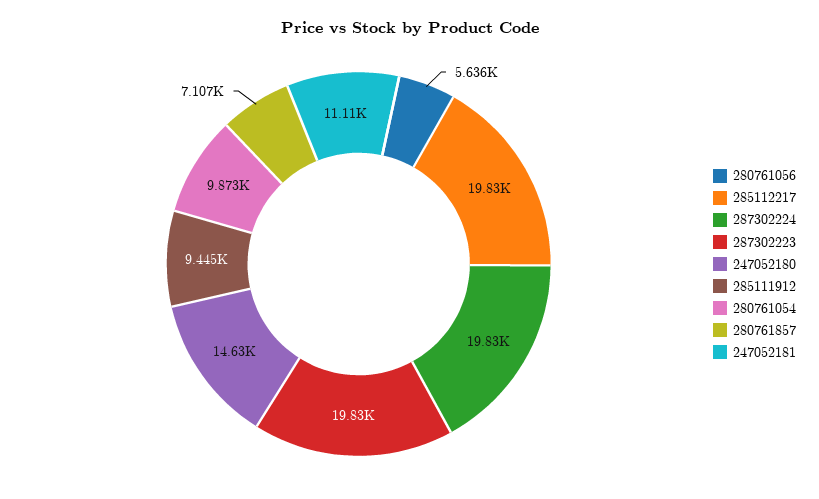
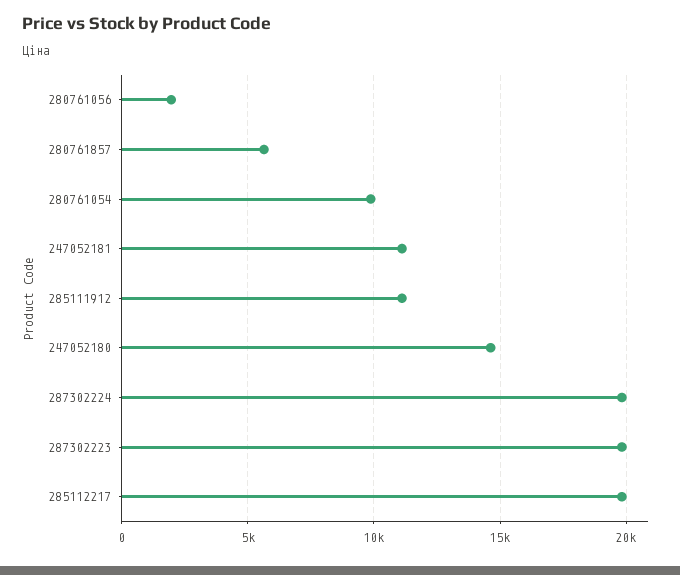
  {
-   "280761056": 5636,
+   "280761056": 2000,
    "285112217": 19830,
    "287302224": 19830,
    "287302223": 19830,
    "247052180": 14630,
-   "285111912": 9445,
+   "285111912": 11000,
    "280761054": 9873,
-   "280761857": 7107,
+   "280761857": 5500,
    "247052181": 11110
  }

